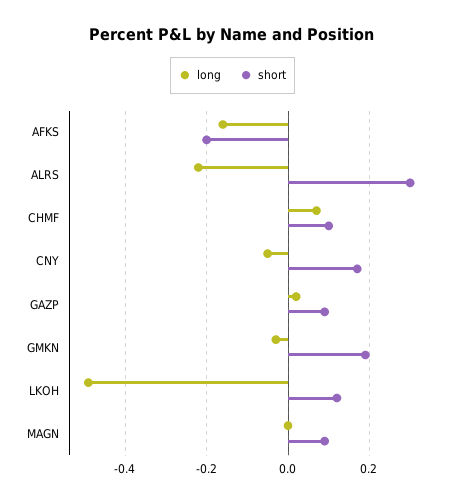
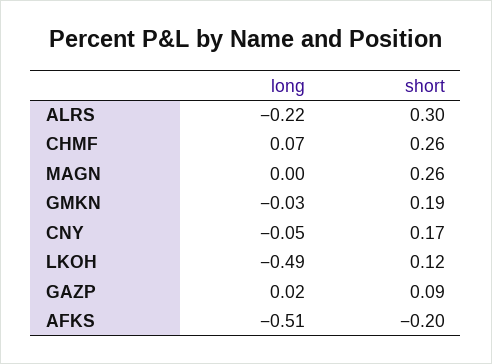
  {
    "long": {
-     "AFKS": -0.15,
+     "AFKS": -0.51,
      "ALRS": -0.22,
      "CHMF": 0.07,
      "CNY": -0.05,
      "GAZP": 0.02,
      "GMKN": -0.03,
      "LKOH": -0.49,
      "MAGN": 0
    },
    "short": {
      "AFKS": -0.2,
      "ALRS": 0.3,
-     "CHMF": 0.1,
+     "CHMF": 0.26,
      "CNY": 0.17,
      "GAZP": 0.09,
      "GMKN": 0.19,
      "LKOH": 0.12,
-     "MAGN": 0.1
+     "MAGN": 0.26
    }
  }

